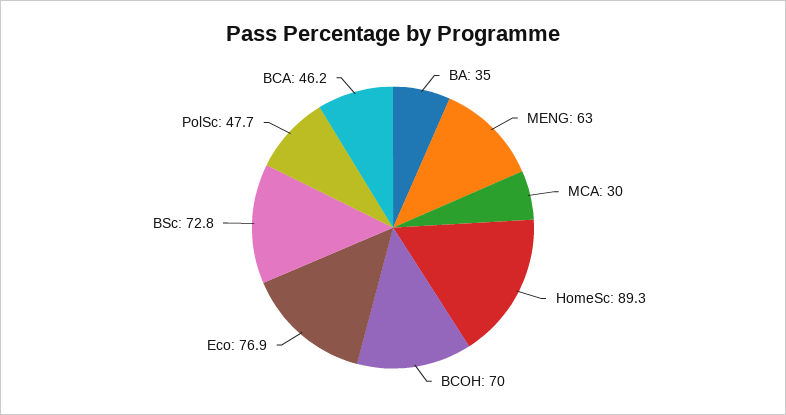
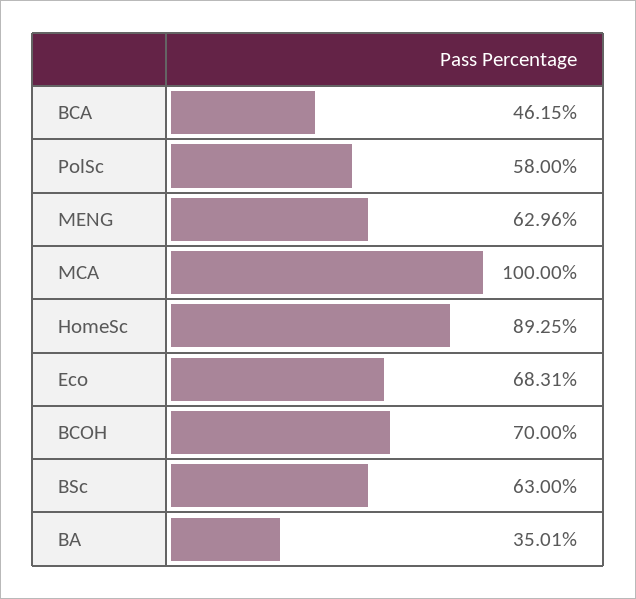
  {
    "BA": 35.01,
    "MENG": 62.96,
-   "MCA": 30,
+   "MCA": 100,
    "HomeSc": 89.25,
    "BCOH": 70,
-   "Eco": 76.9,
+   "Eco": 68.31,
-   "BSc": 72.8,
+   "BSc": 63,
-   "PolSc": 47.7,
+   "PolSc": 58,
    "BCA": 46.15
  }

